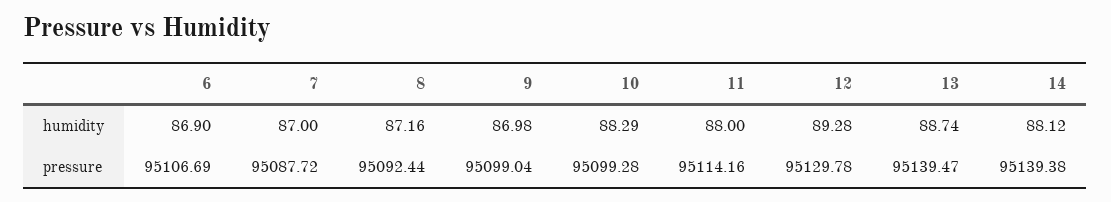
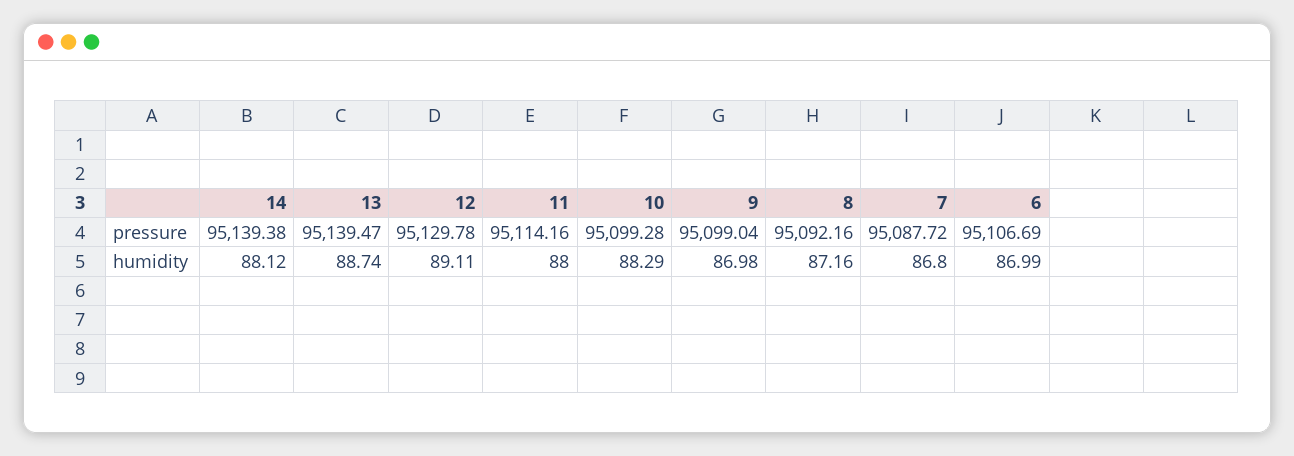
  {
    "6": {
-     "humidity": 86.9,
+     "humidity": 86.99,
      "pressure": 95106.69
    },
    "7": {
-     "humidity": 87,
+     "humidity": 86.8,
      "pressure": 95087.72
    },
    "8": {
      "humidity": 87.16,
-     "pressure": 95092.44
+     "pressure": 95092.16
    },
    "9": {
      "humidity": 86.98,
      "pressure": 95099.04
    },
    "10": {
      "humidity": 88.29,
      "pressure": 95099.28
    },
    "11": {
      "humidity": 88,
      "pressure": 95114.16
    },
    "12": {
-     "humidity": 89.28,
+     "humidity": 89.11,
      "pressure": 95129.78
    },
    "13": {
      "humidity": 88.74,
      "pressure": 95139.47
    },
    "14": {
      "humidity": 88.12,
      "pressure": 95139.38
    }
  }

